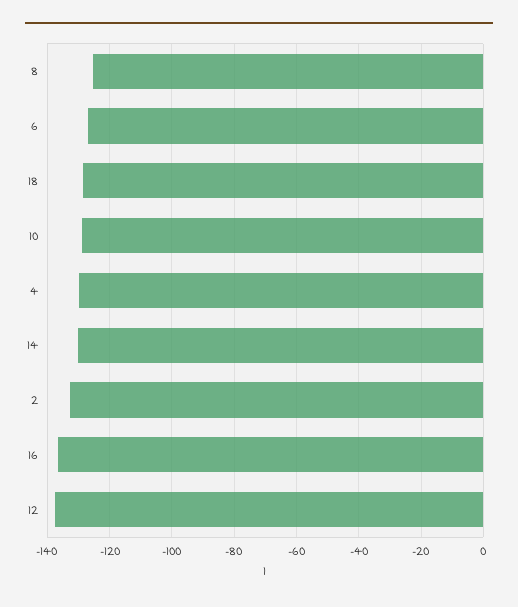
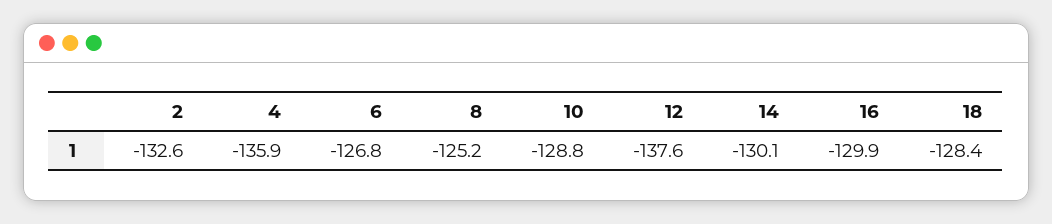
  {
    "8": -125.2,
    "6": -126.8,
    "18": -128.4,
    "10": -128.8,
-   "4": -130,
+   "4": -135.9,
    "14": -130.1,
    "2": -132.6,
-   "16": -136,
+   "16": -129.9,
    "12": -137.6
  }

